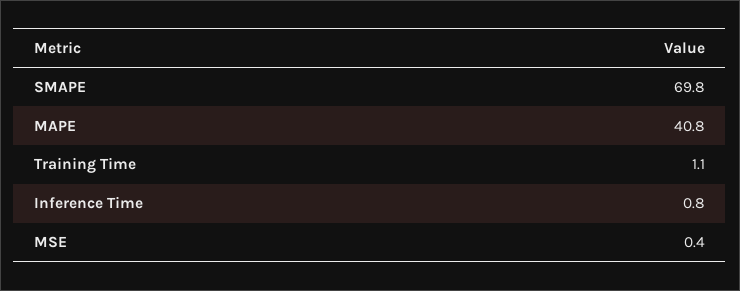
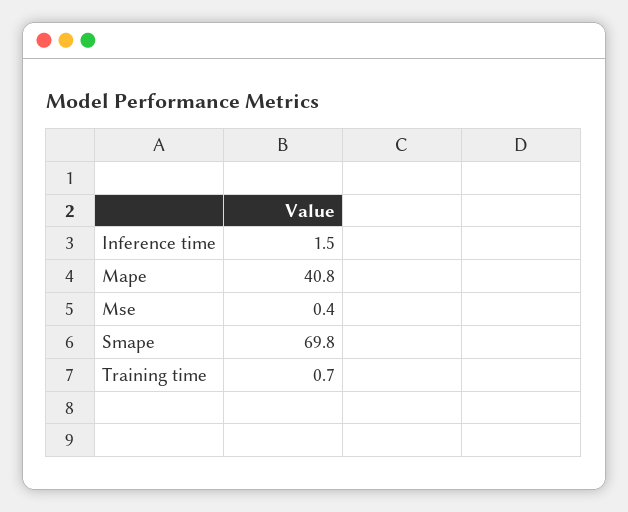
  {
    "SMAPE": 69.8,
    "MAPE": 40.8,
-   "Training Time": 1.1,
+   "Training Time": 0.7,
-   "Inference Time": 0.8,
+   "Inference Time": 1.5,
    "MSE": 0.4
  }

